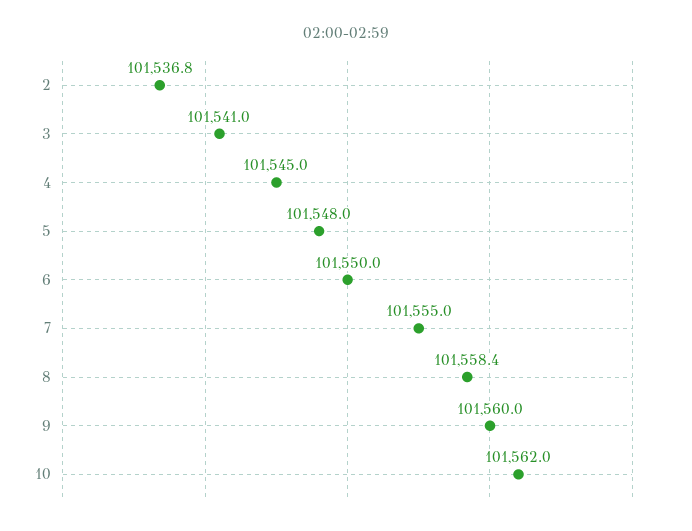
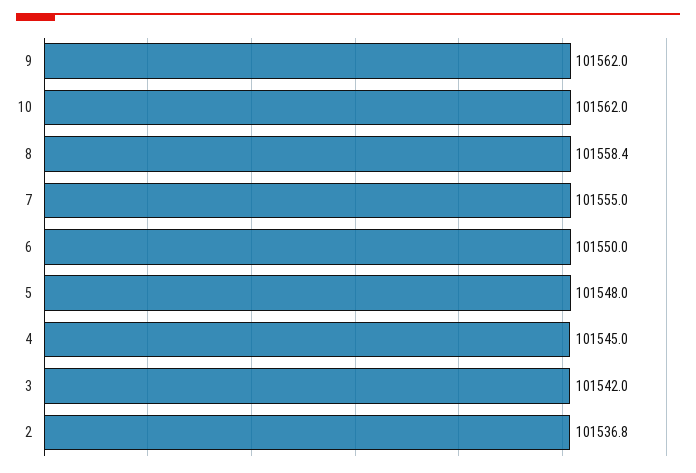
  {
    "2": 101536.8,
-   "3": 101541,
+   "3": 101542,
    "4": 101545,
    "5": 101548,
    "6": 101550,
    "7": 101555,
    "8": 101558.4,
-   "9": 101560,
+   "9": 101562,
    "10": 101562
  }

